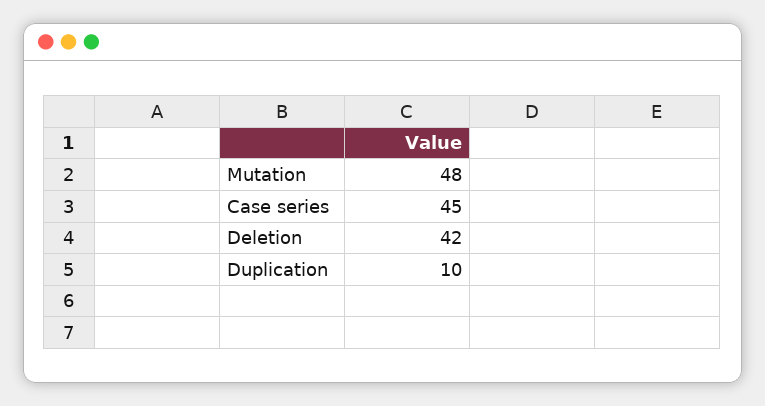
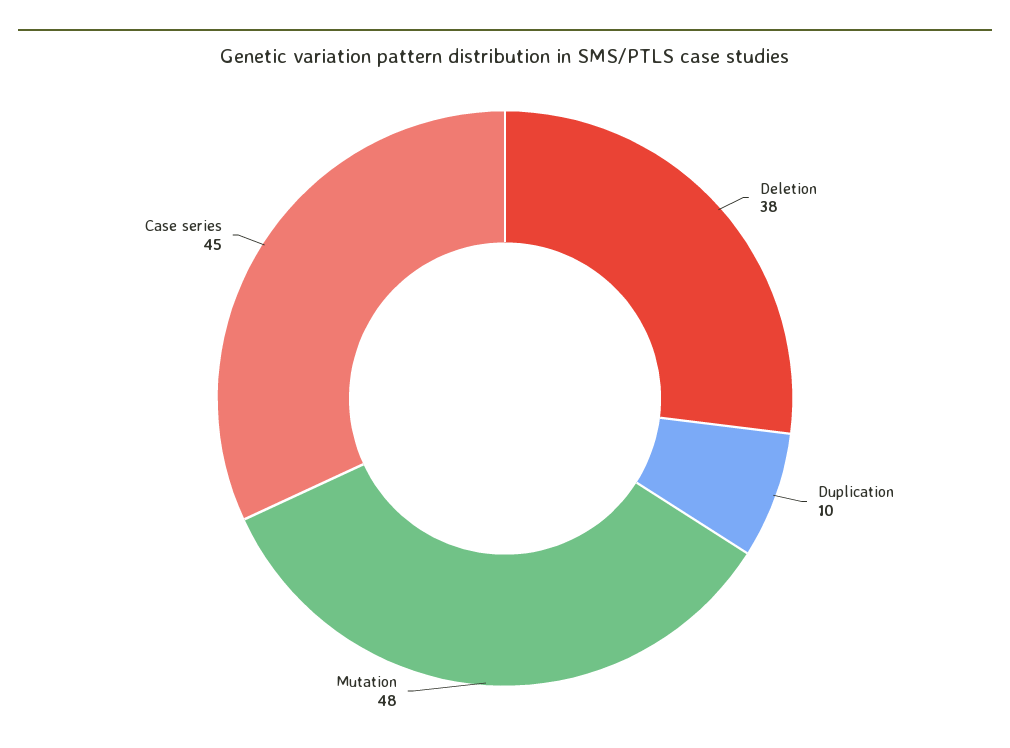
  {
    "Mutation": 48,
    "Case series": 45,
-   "Deletion": 42,
+   "Deletion": 38,
    "Duplication": 10
  }

